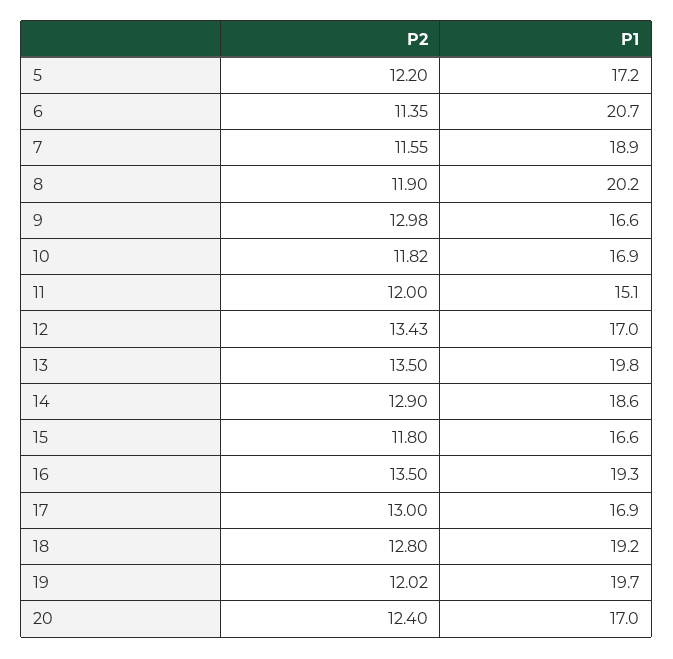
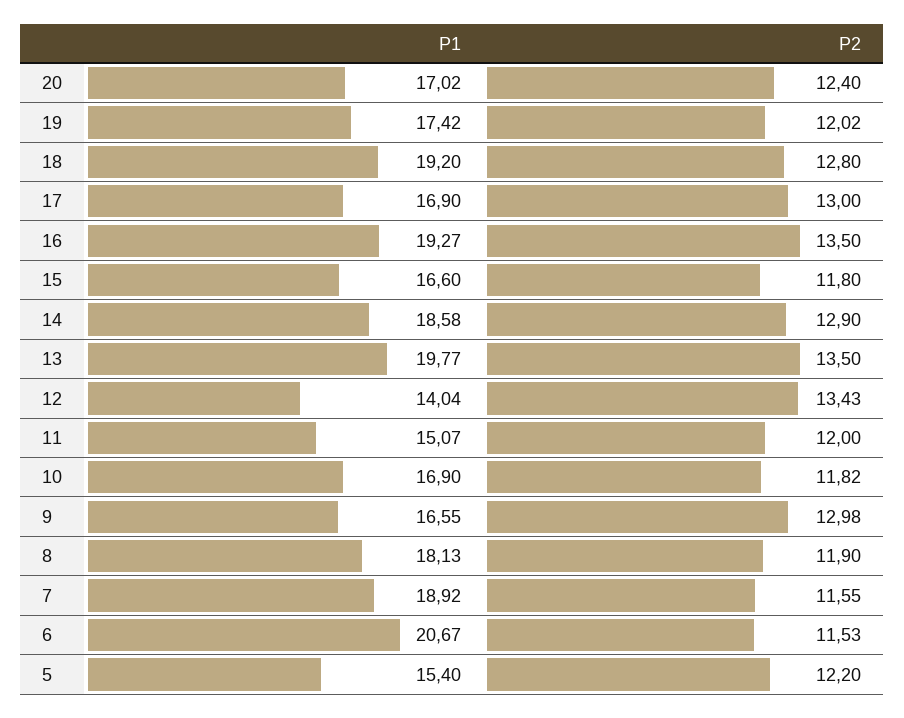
  {
    "P2": {
      "5": 12.2,
-     "6": 11.35,
+     "6": 11.53,
      "7": 11.55,
      "8": 11.9,
      "9": 12.98,
      "10": 11.82,
      "11": 12,
      "12": 13.43,
      "13": 13.5,
      "14": 12.9,
      "15": 11.8,
      "16": 13.5,
      "17": 13,
      "18": 12.8,
      "19": 12.02,
      "20": 12.4
    },
    "P1": {
-     "5": 17.2,
+     "5": 15.4,
      "6": 20.67,
      "7": 18.92,
-     "8": 20.2,
+     "8": 18.13,
      "9": 16.55,
      "10": 16.9,
      "11": 15.07,
-     "12": 17,
+     "12": 14.04,
      "13": 19.77,
      "14": 18.58,
      "15": 16.6,
      "16": 19.27,
      "17": 16.9,
      "18": 19.2,
-     "19": 19.7,
+     "19": 17.42,
      "20": 17.02
    }
  }

